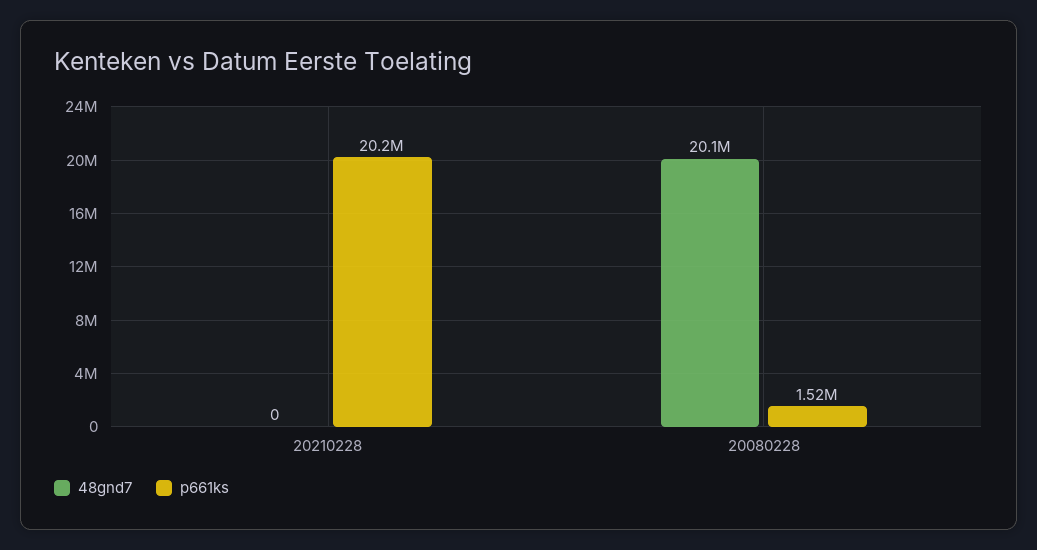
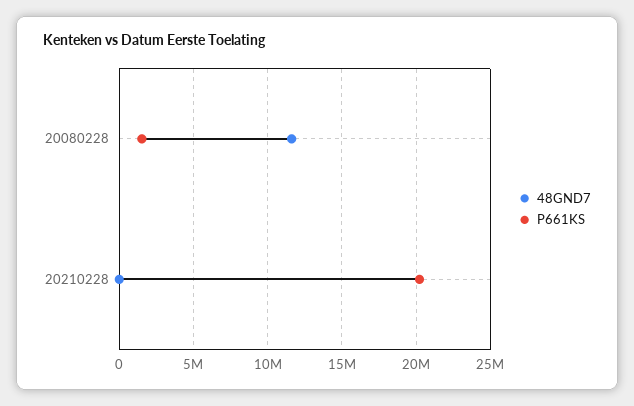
  {
    "48gnd7": {
      "20210228": 0,
-     "20080228": 20100000
+     "20080228": 11500000
    },
    "p661ks": {
      "20210228": 20200000,
      "20080228": 1520000
    }
  }

